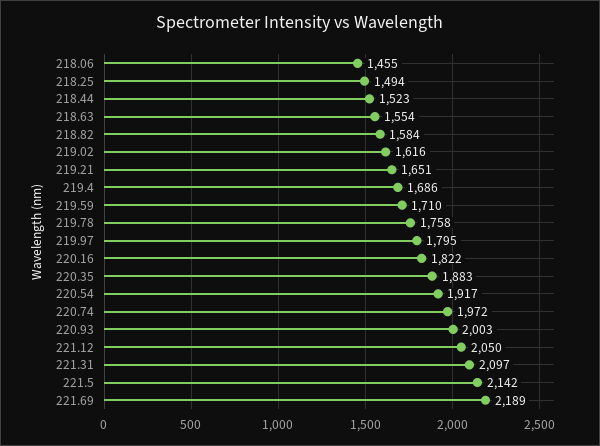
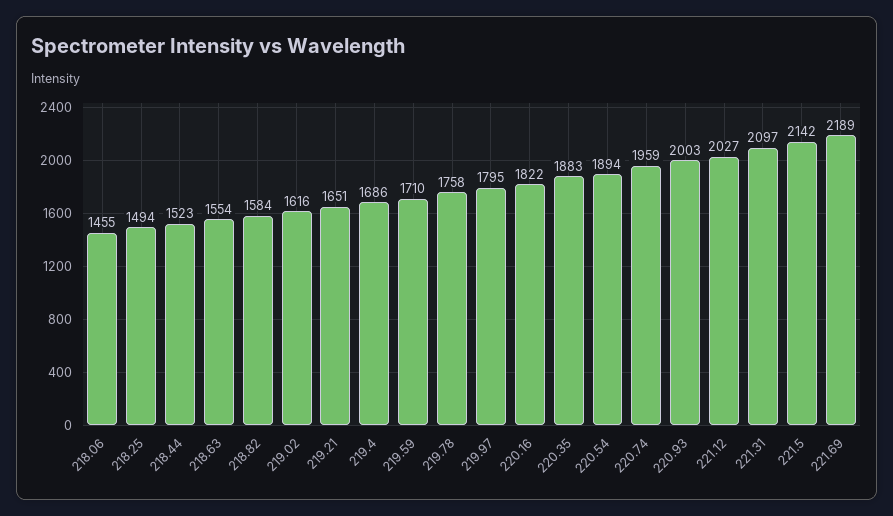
  {
    "218.06": 1455,
    "218.25": 1494,
    "218.44": 1523,
    "218.63": 1554,
    "218.82": 1584,
    "219.02": 1616,
    "219.21": 1651,
    "219.4": 1686,
    "219.59": 1710,
    "219.78": 1758,
    "219.97": 1795,
    "220.16": 1822,
    "220.35": 1883,
-   "220.54": 1917,
+   "220.54": 1894,
-   "220.74": 1972,
+   "220.74": 1959,
    "220.93": 2003,
-   "221.12": 2050,
+   "221.12": 2027,
    "221.31": 2097,
    "221.5": 2142,
    "221.69": 2189
  }

